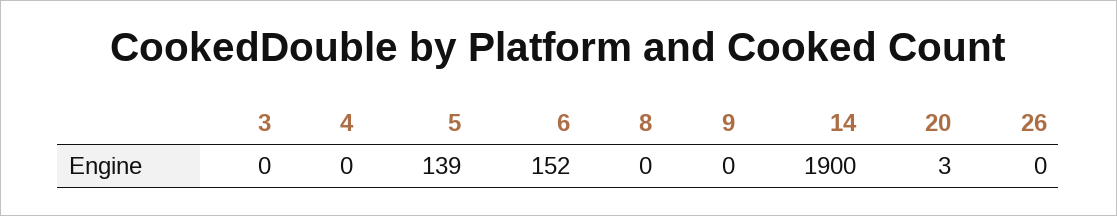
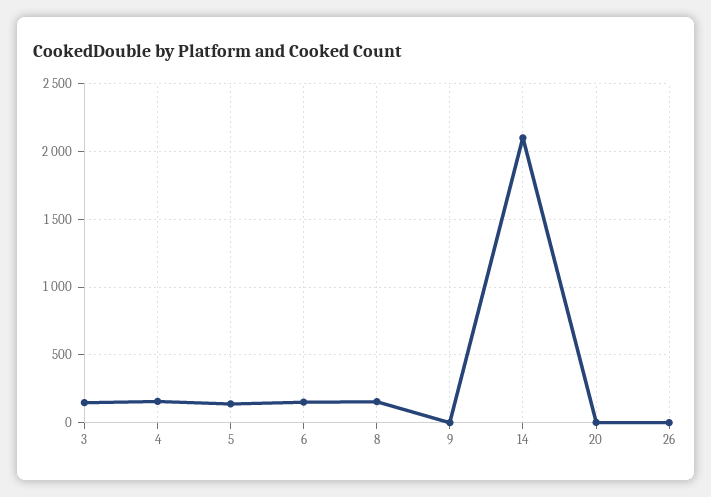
  {
-   "3": 0,
+   "3": 150,
-   "4": 0,
+   "4": 150,
    "5": 139,
    "6": 152,
-   "8": 0,
+   "8": 150,
    "9": 0,
-   "14": 1900,
+   "14": 2100,
    "20": 3,
    "26": 0
  }

